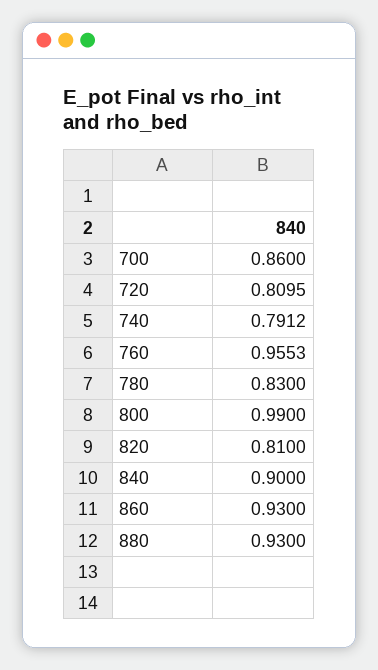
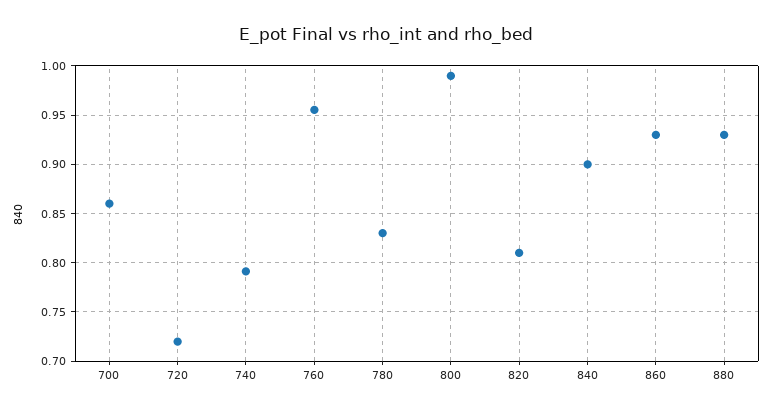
  {
    "700": 0.86,
-   "720": 0.8095,
+   "720": 0.72,
    "740": 0.7912,
    "760": 0.9553,
    "780": 0.83,
    "800": 0.99,
    "820": 0.81,
    "840": 0.9,
    "860": 0.93,
    "880": 0.93
  }

